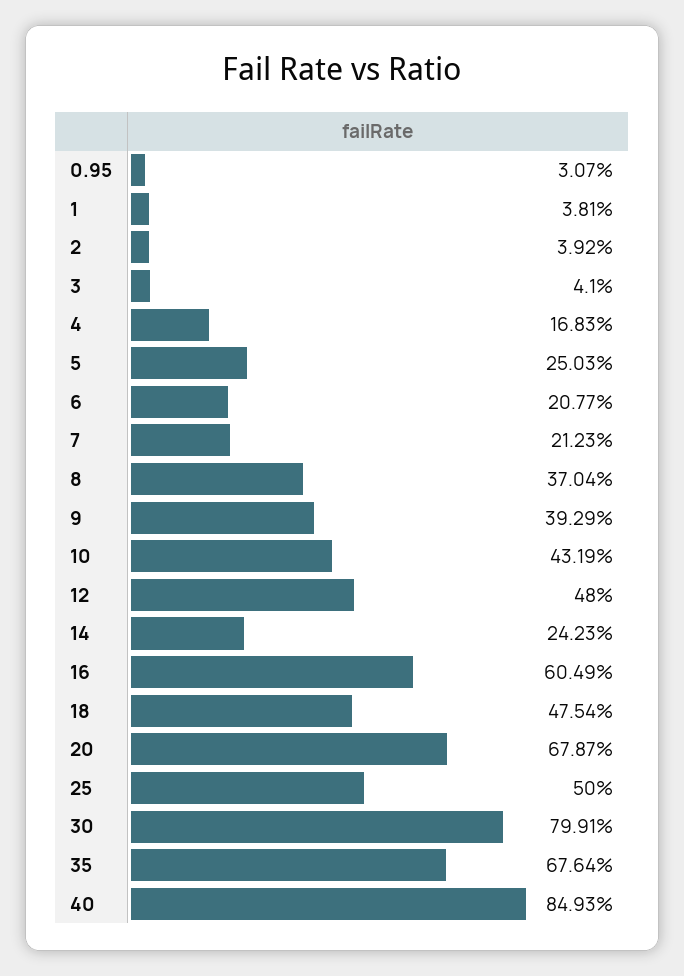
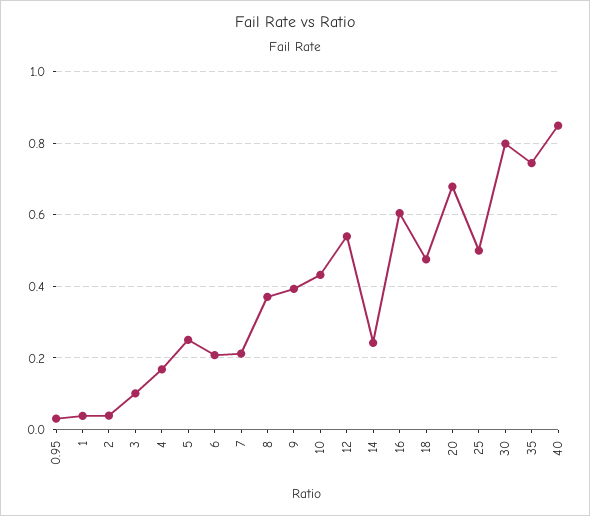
  {
    "0.95": 0.0307,
    "1": 0.0381,
    "2": 0.0392,
-   "3": 0.041,
+   "3": 0.1,
    "4": 0.1683,
    "5": 0.2503,
    "6": 0.2077,
    "7": 0.2123,
    "8": 0.3704,
    "9": 0.3929,
    "10": 0.4319,
-   "12": 0.48,
+   "12": 0.54,
    "14": 0.2423,
    "16": 0.6049,
    "18": 0.4754,
    "20": 0.6787,
    "25": 0.5,
    "30": 0.7991,
-   "35": 0.6764,
+   "35": 0.74,
    "40": 0.8493
  }

